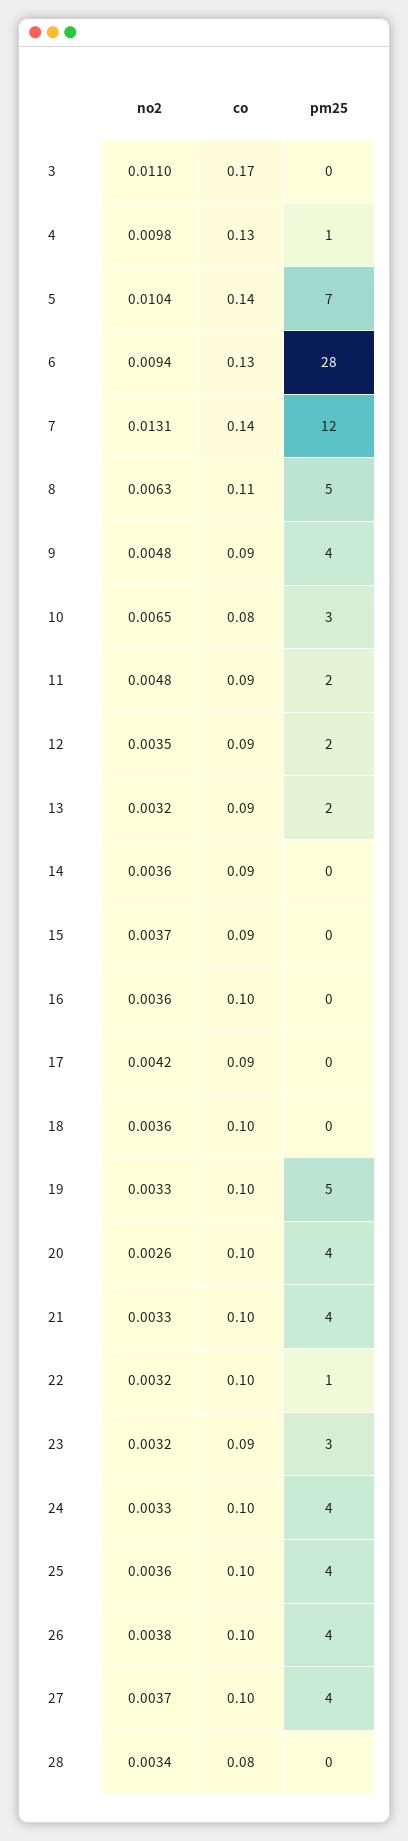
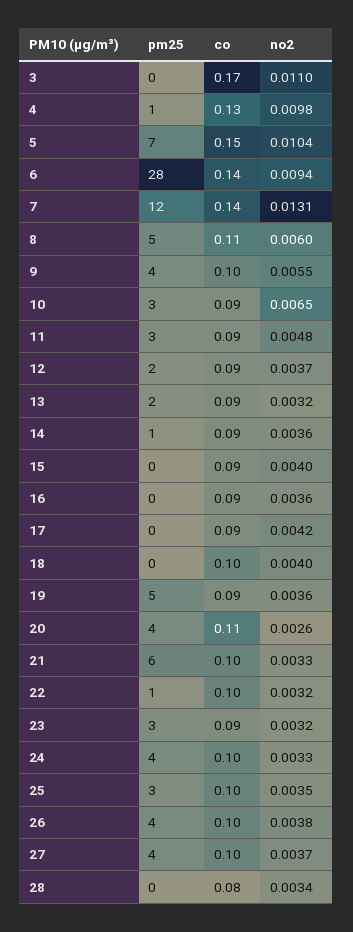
  {
    "no2": {
      "3": 0.011,
      "4": 0.0098,
      "5": 0.0104,
      "6": 0.0094,
      "7": 0.0131,
-     "8": 0.0063,
+     "8": 0.006,
-     "9": 0.0048,
+     "9": 0.0055,
      "10": 0.0065,
      "11": 0.0048,
-     "12": 0.0035,
+     "12": 0.0037,
      "13": 0.0032,
      "14": 0.0036,
-     "15": 0.0037,
+     "15": 0.004,
      "16": 0.0036,
      "17": 0.0042,
-     "18": 0.0036,
+     "18": 0.004,
-     "19": 0.0033,
+     "19": 0.0036,
      "20": 0.0026,
      "21": 0.0033,
      "22": 0.0032,
      "23": 0.0032,
      "24": 0.0033,
-     "25": 0.0036,
+     "25": 0.0035,
      "26": 0.0038,
      "27": 0.0037,
      "28": 0.0034
    },
    "co": {
      "3": 0.17,
      "4": 0.13,
-     "5": 0.14,
+     "5": 0.15,
-     "6": 0.13,
+     "6": 0.14,
      "7": 0.14,
      "8": 0.11,
-     "9": 0.09,
+     "9": 0.1,
-     "10": 0.08,
+     "10": 0.09,
      "11": 0.09,
      "12": 0.09,
      "13": 0.09,
      "14": 0.09,
      "15": 0.09,
-     "16": 0.1,
+     "16": 0.09,
      "17": 0.09,
      "18": 0.1,
-     "19": 0.1,
+     "19": 0.09,
-     "20": 0.1,
+     "20": 0.11,
      "21": 0.1,
      "22": 0.1,
      "23": 0.09,
      "24": 0.1,
      "25": 0.1,
      "26": 0.1,
      "27": 0.1,
      "28": 0.08
    },
    "pm25": {
      "3": 0,
      "4": 1,
      "5": 7,
      "6": 28,
      "7": 12,
      "8": 5,
      "9": 4,
      "10": 3,
-     "11": 2,
+     "11": 3,
      "12": 2,
      "13": 2,
-     "14": 0,
+     "14": 1,
      "15": 0,
      "16": 0,
      "17": 0,
      "18": 0,
      "19": 5,
      "20": 4,
-     "21": 4,
+     "21": 6,
      "22": 1,
      "23": 3,
      "24": 4,
-     "25": 4,
+     "25": 3,
      "26": 4,
      "27": 4,
      "28": 0
    }
  }

